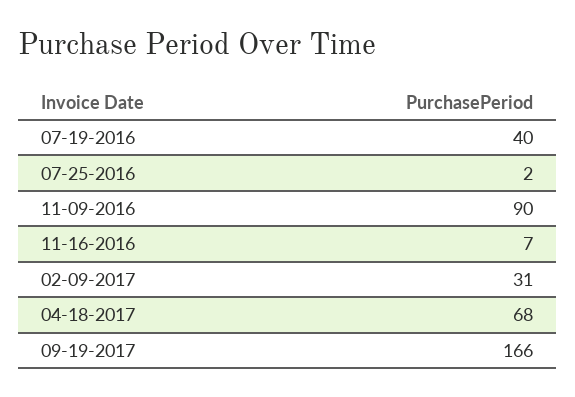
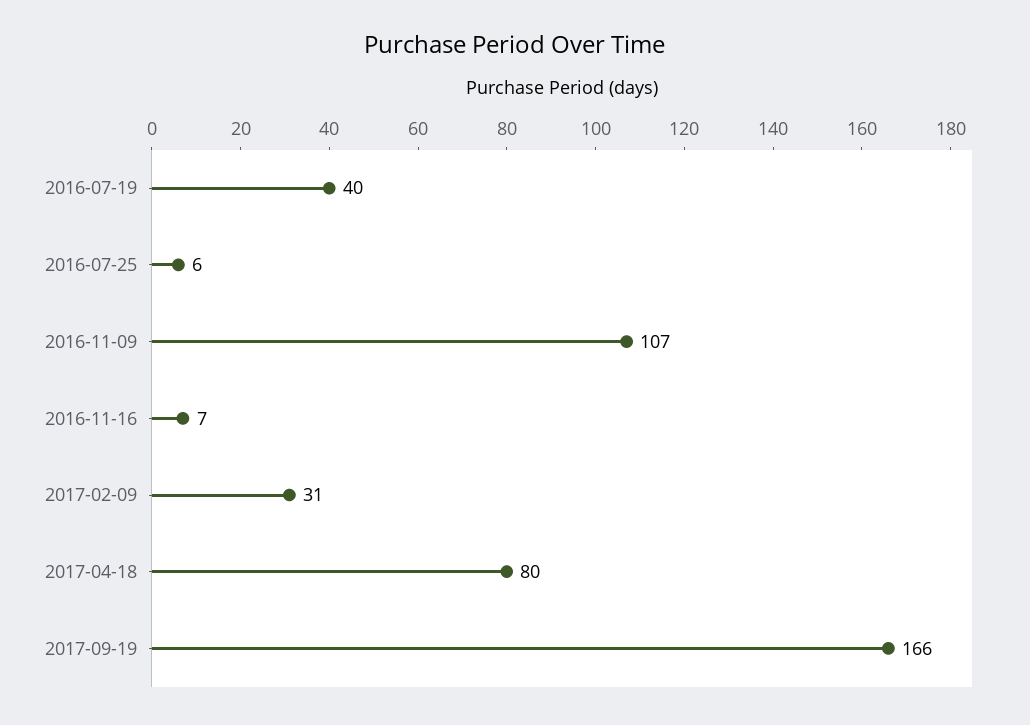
  {
    "07-19-2016": 40,
-   "07-25-2016": 2,
+   "07-25-2016": 6,
-   "11-09-2016": 90,
+   "11-09-2016": 107,
    "11-16-2016": 7,
    "02-09-2017": 31,
-   "04-18-2017": 68,
+   "04-18-2017": 80,
    "09-19-2017": 166
  }

